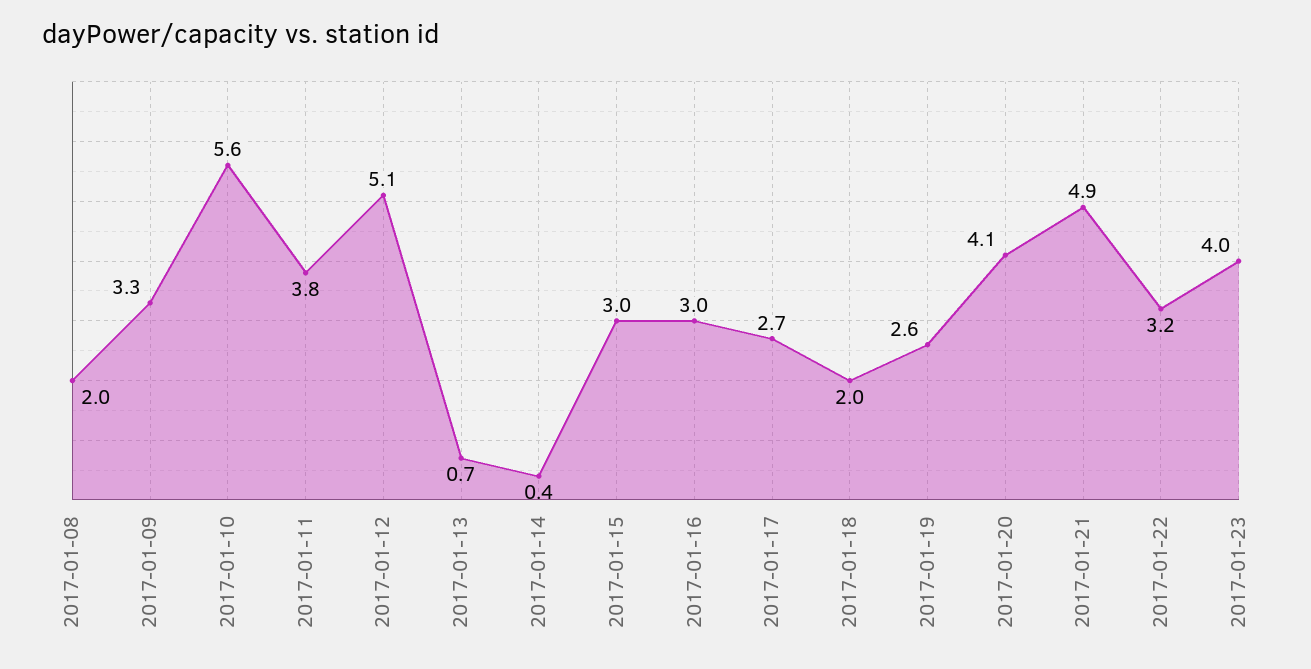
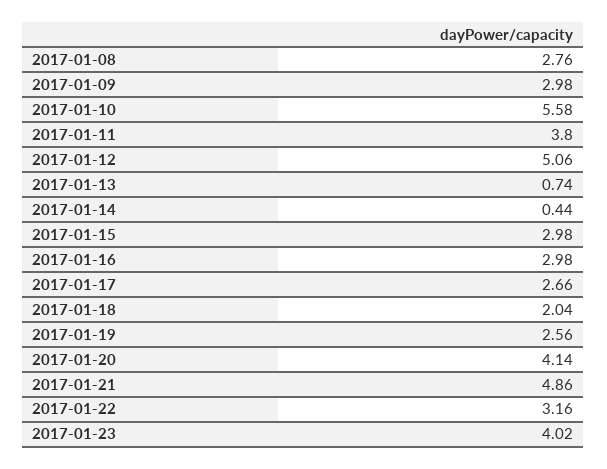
  {
-   "2017-01-08": 2,
+   "2017-01-08": 2.76,
-   "2017-01-09": 3.3,
+   "2017-01-09": 2.98,
    "2017-01-10": 5.58,
    "2017-01-11": 3.8,
    "2017-01-12": 5.06,
    "2017-01-13": 0.74,
    "2017-01-14": 0.44,
    "2017-01-15": 2.98,
    "2017-01-16": 2.98,
    "2017-01-17": 2.66,
    "2017-01-18": 2.04,
    "2017-01-19": 2.56,
    "2017-01-20": 4.14,
    "2017-01-21": 4.86,
    "2017-01-22": 3.16,
    "2017-01-23": 4.02
  }

